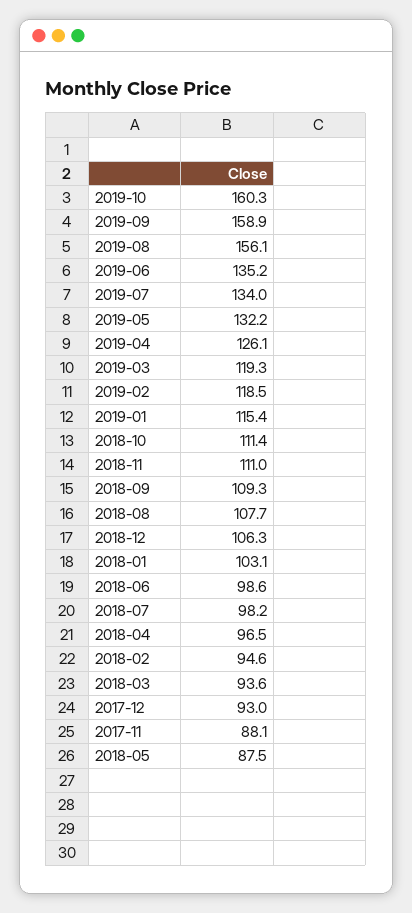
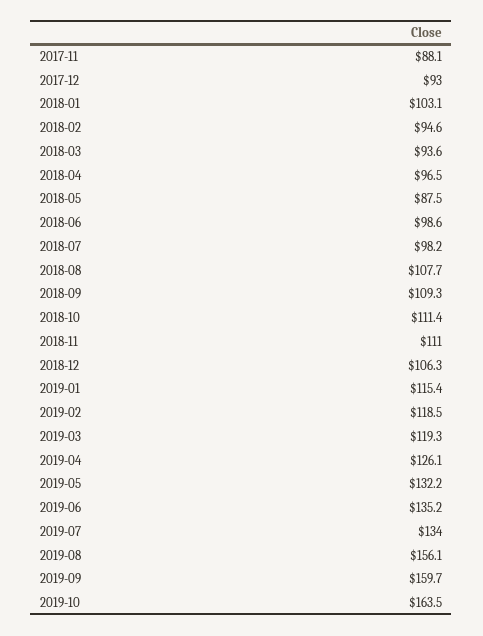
  {
-   "2019-10": 160.3,
+   "2019-10": 163.5,
-   "2019-09": 158.9,
+   "2019-09": 159.7,
    "2019-08": 156.1,
    "2019-06": 135.2,
    "2019-07": 134,
    "2019-05": 132.2,
    "2019-04": 126.1,
    "2019-03": 119.3,
    "2019-02": 118.5,
    "2019-01": 115.4,
    "2018-10": 111.4,
    "2018-11": 111,
    "2018-09": 109.3,
    "2018-08": 107.7,
    "2018-12": 106.3,
    "2018-01": 103.1,
    "2018-06": 98.6,
    "2018-07": 98.2,
    "2018-04": 96.5,
    "2018-02": 94.6,
    "2018-03": 93.6,
    "2017-12": 93,
    "2017-11": 88.1,
    "2018-05": 87.5
  }

